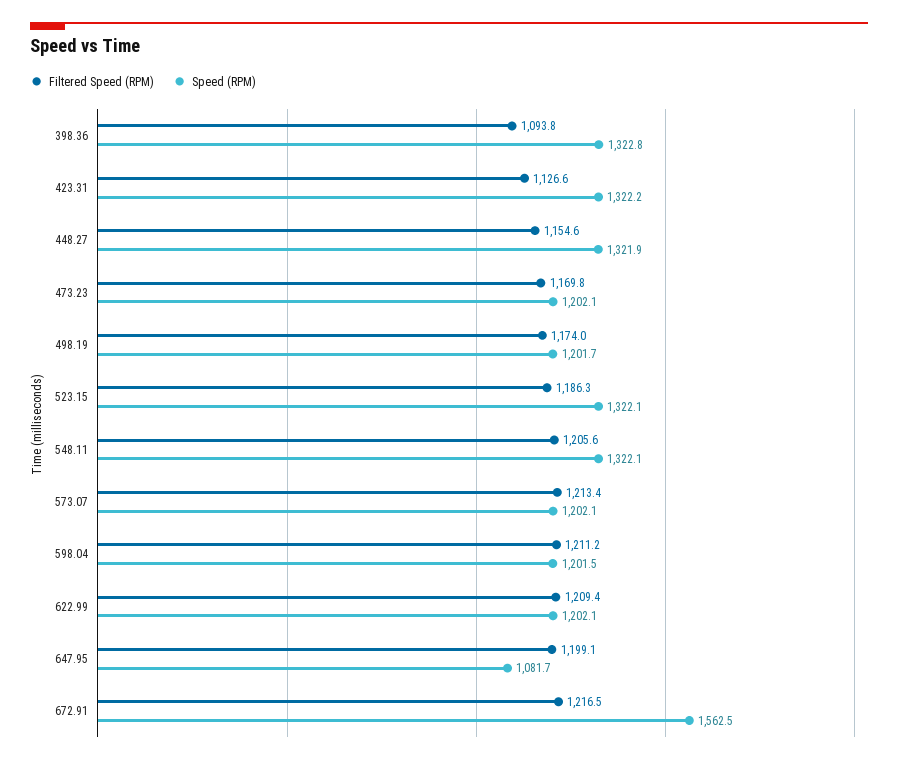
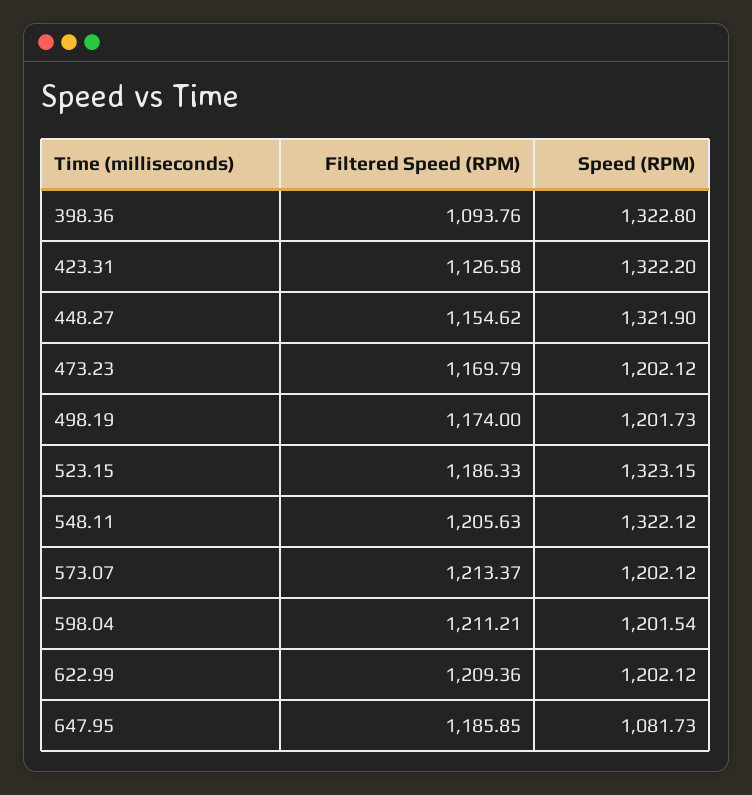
  {
    "Filtered Speed (RPM)": {
      "398.36": 1093.76,
      "423.31": 1126.58,
      "448.27": 1154.62,
      "473.23": 1169.79,
      "498.19": 1174,
      "523.15": 1186.33,
      "548.11": 1205.63,
      "573.07": 1213.37,
      "598.04": 1211.21,
      "622.99": 1209.36,
-     "647.95": 1199.1,
+     "647.95": 1185.85
-     "672.91": 1216.5
    },
    "Speed (RPM)": {
      "398.36": 1322.8,
      "423.31": 1322.2,
      "448.27": 1321.9,
      "473.23": 1202.12,
      "498.19": 1201.73,
-     "523.15": 1322.1,
+     "523.15": 1323.15,
      "548.11": 1322.12,
      "573.07": 1202.12,
      "598.04": 1201.54,
      "622.99": 1202.12,
-     "647.95": 1081.73,
+     "647.95": 1081.73
-     "672.91": 1562.5
    }
  }

